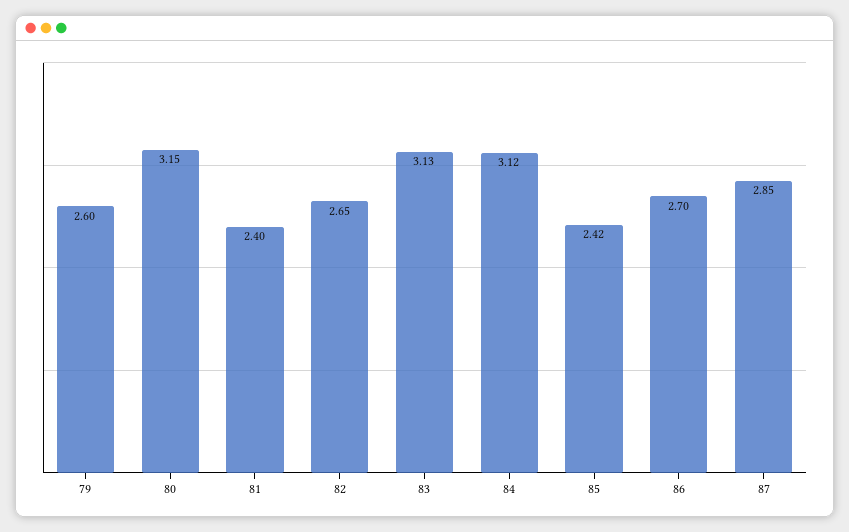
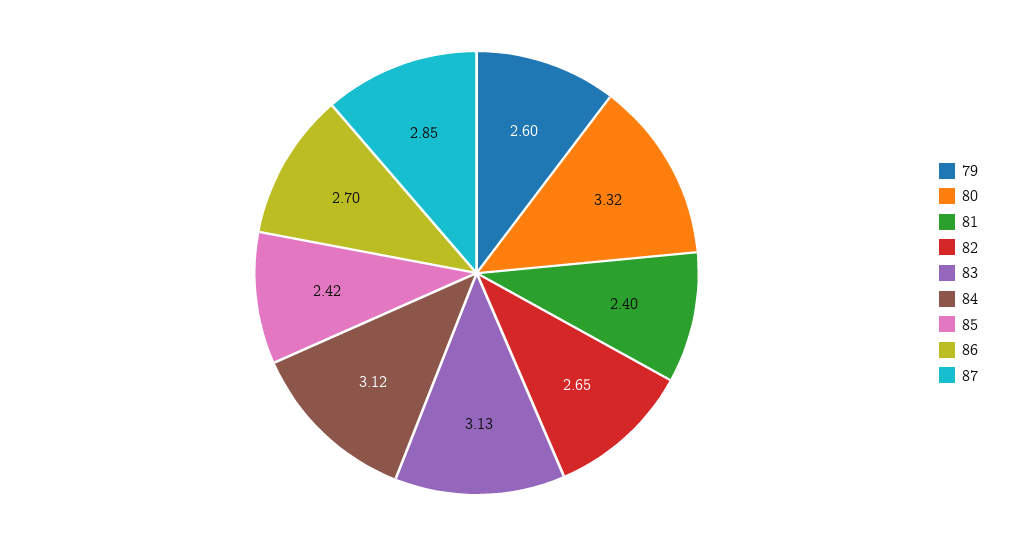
  {
    "79": 2.6,
-   "80": 3.15,
+   "80": 3.32,
    "81": 2.4,
    "82": 2.65,
    "83": 3.13,
    "84": 3.12,
    "85": 2.42,
    "86": 2.7,
    "87": 2.85
  }

